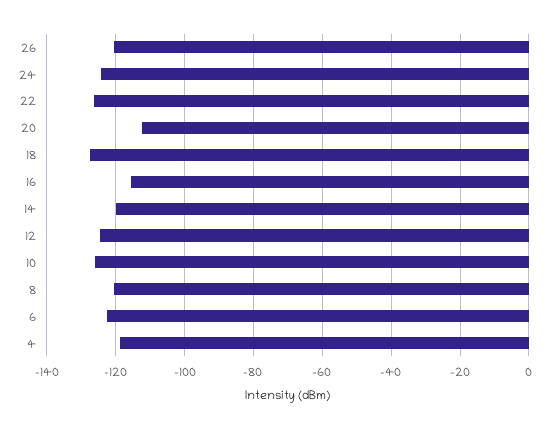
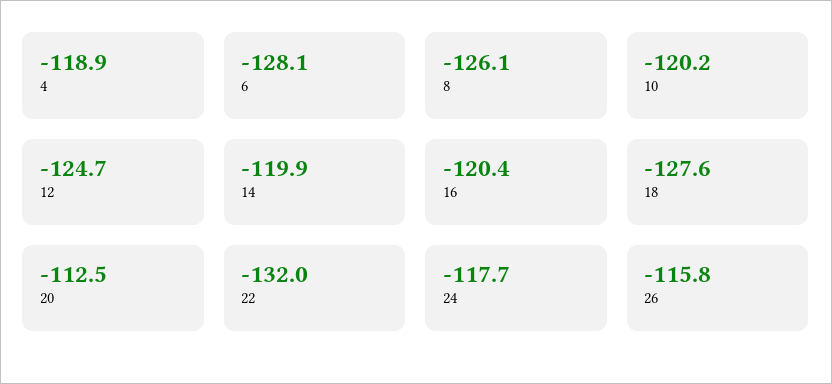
  {
-   "26": -120,
+   "26": -115.8,
-   "24": -124,
+   "24": -117.7,
-   "22": -126,
+   "22": -132,
    "20": -112.5,
    "18": -127.6,
-   "16": -116,
+   "16": -120.4,
    "14": -119.9,
    "12": -124.7,
-   "10": -126,
+   "10": -120.2,
-   "8": -120,
+   "8": -126.1,
-   "6": -122,
+   "6": -128.1,
    "4": -118.9
  }

